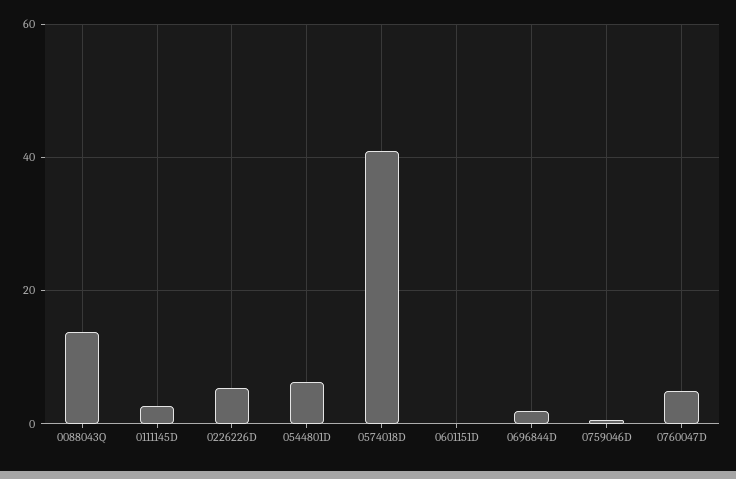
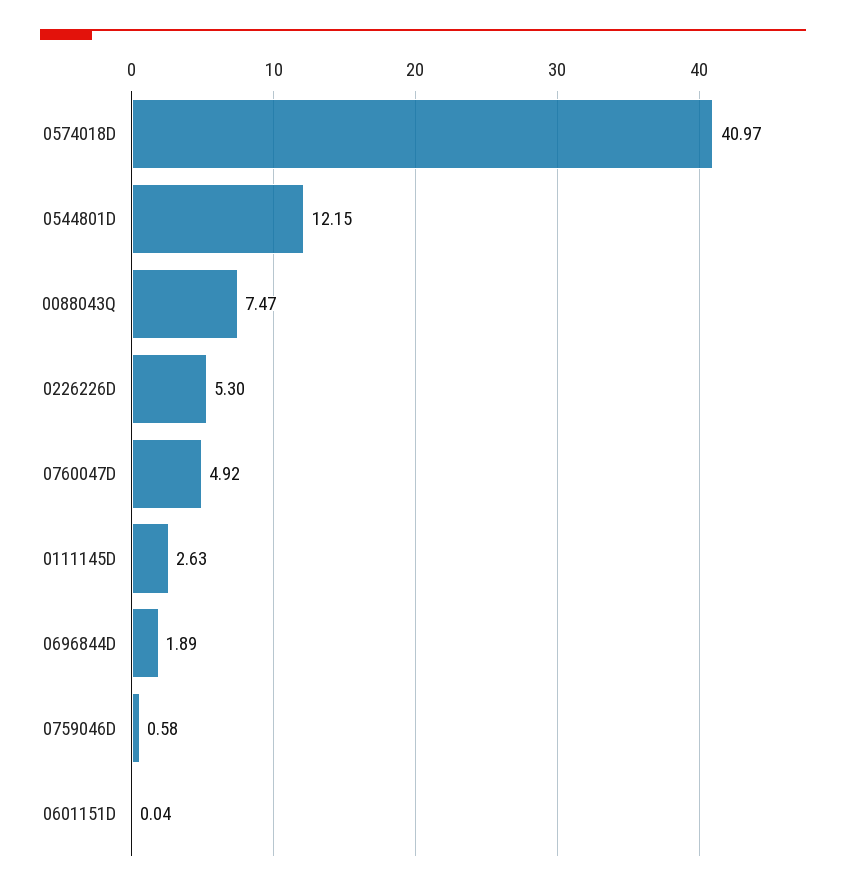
  {
-   "0088043Q": 14,
+   "0088043Q": 7.47,
    "0111145D": 2.63,
    "0226226D": 5.3,
-   "0544801D": 6,
+   "0544801D": 12.15,
    "0574018D": 40.97,
    "0601151D": 0.04,
    "0696844D": 1.89,
    "0759046D": 0.58,
    "0760047D": 4.92
  }

